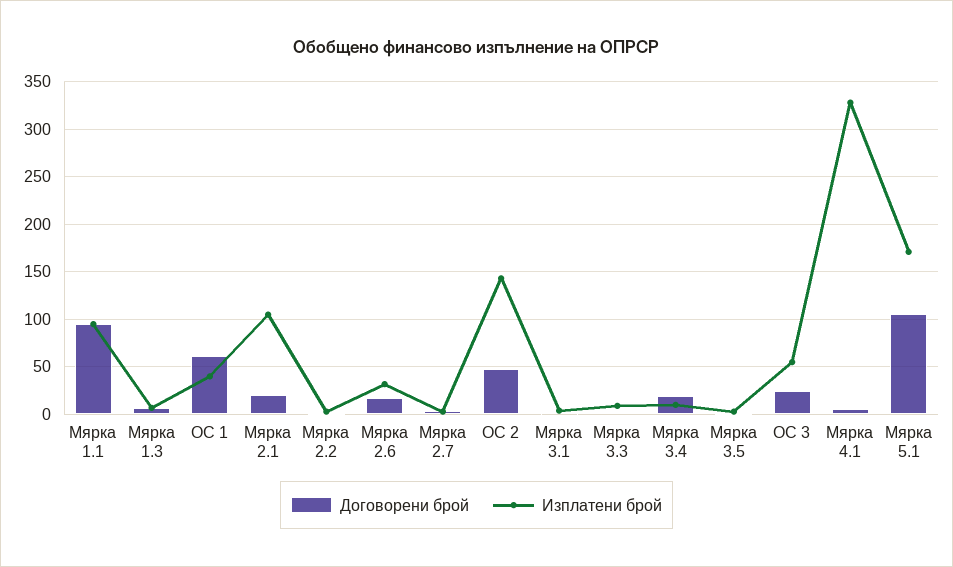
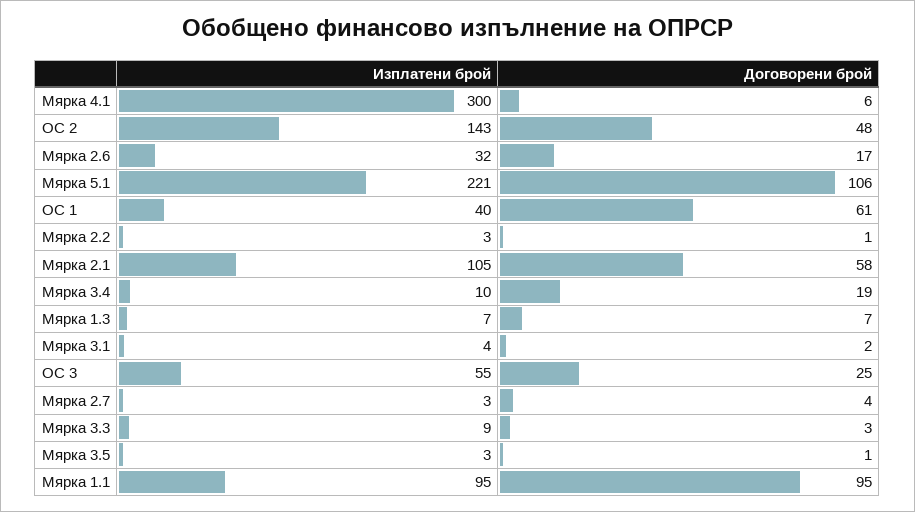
  {
    "Договорени брой": {
      "Мярка 1.1": 95,
      "Мярка 1.3": 7,
      "ОС 1": 61,
-     "Мярка 2.1": 20,
+     "Мярка 2.1": 58,
      "Мярка 2.2": 1,
      "Мярка 2.6": 17,
      "Мярка 2.7": 4,
      "ОС 2": 48,
      "Мярка 3.1": 2,
      "Мярка 3.3": 3,
      "Мярка 3.4": 19,
      "Мярка 3.5": 1,
      "ОС 3": 25,
      "Мярка 4.1": 6,
      "Мярка 5.1": 106
    },
    "Изплатени брой": {
      "Мярка 1.1": 95,
      "Мярка 1.3": 7,
      "ОС 1": 40,
      "Мярка 2.1": 105,
      "Мярка 2.2": 3,
      "Мярка 2.6": 32,
      "Мярка 2.7": 3,
      "ОС 2": 143,
      "Мярка 3.1": 4,
      "Мярка 3.3": 9,
      "Мярка 3.4": 10,
      "Мярка 3.5": 3,
      "ОС 3": 55,
-     "Мярка 4.1": 330,
+     "Мярка 4.1": 300,
-     "Мярка 5.1": 170
+     "Мярка 5.1": 221
    }
  }

